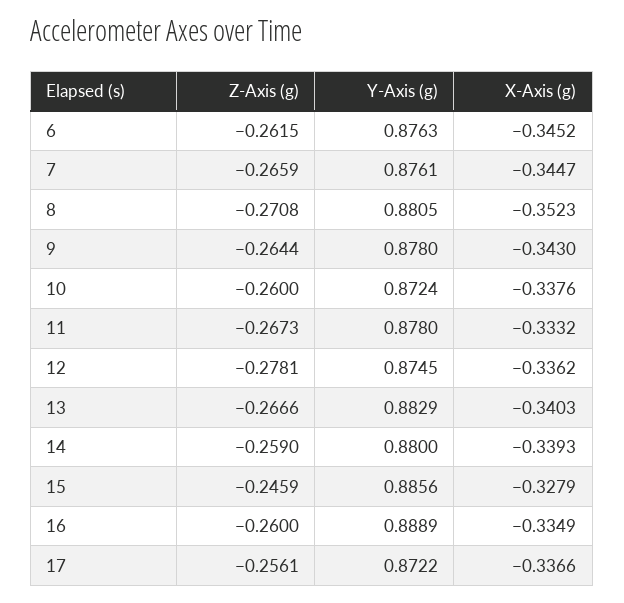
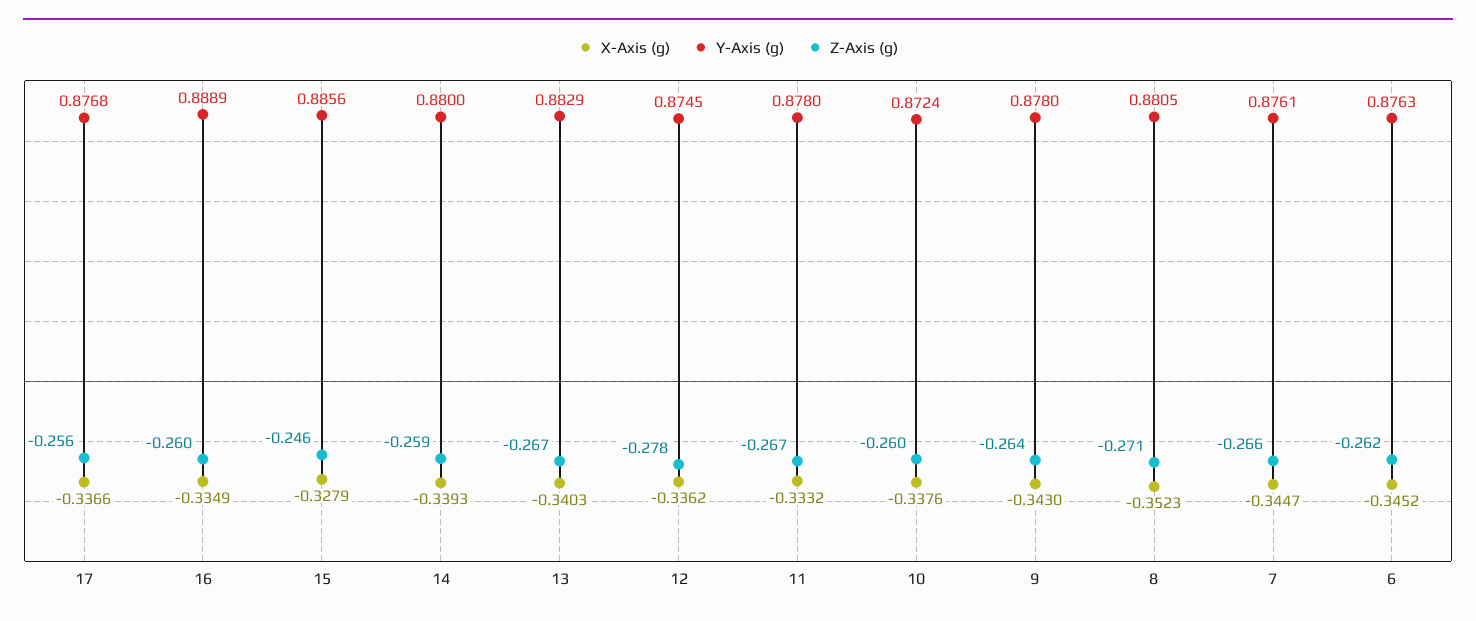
  {
    "Z-Axis (g)": {
      "6": -0.2615,
      "7": -0.2659,
      "8": -0.2708,
      "9": -0.2644,
      "10": -0.26,
      "11": -0.2673,
      "12": -0.2781,
      "13": -0.2666,
      "14": -0.259,
      "15": -0.2459,
      "16": -0.26,
      "17": -0.2561
    },
    "Y-Axis (g)": {
      "6": 0.8763,
      "7": 0.8761,
      "8": 0.8805,
      "9": 0.878,
      "10": 0.8724,
      "11": 0.878,
      "12": 0.8745,
      "13": 0.8829,
      "14": 0.88,
      "15": 0.8856,
      "16": 0.8889,
-     "17": 0.8722
+     "17": 0.8768
    },
    "X-Axis (g)": {
      "6": -0.3452,
      "7": -0.3447,
      "8": -0.3523,
      "9": -0.343,
      "10": -0.3376,
      "11": -0.3332,
      "12": -0.3362,
      "13": -0.3403,
      "14": -0.3393,
      "15": -0.3279,
      "16": -0.3349,
      "17": -0.3366
    }
  }

